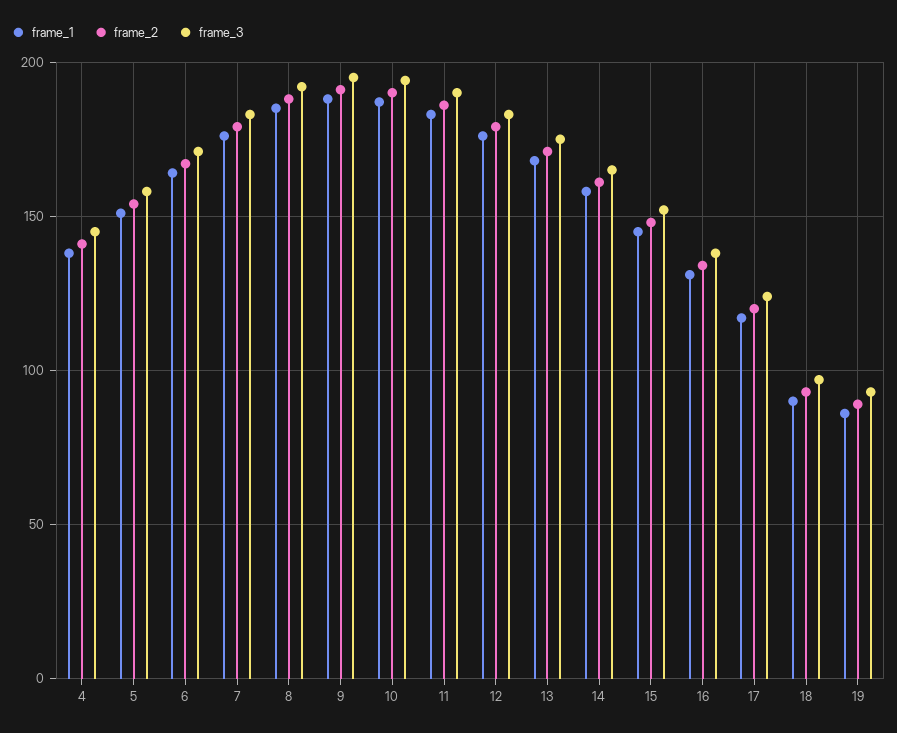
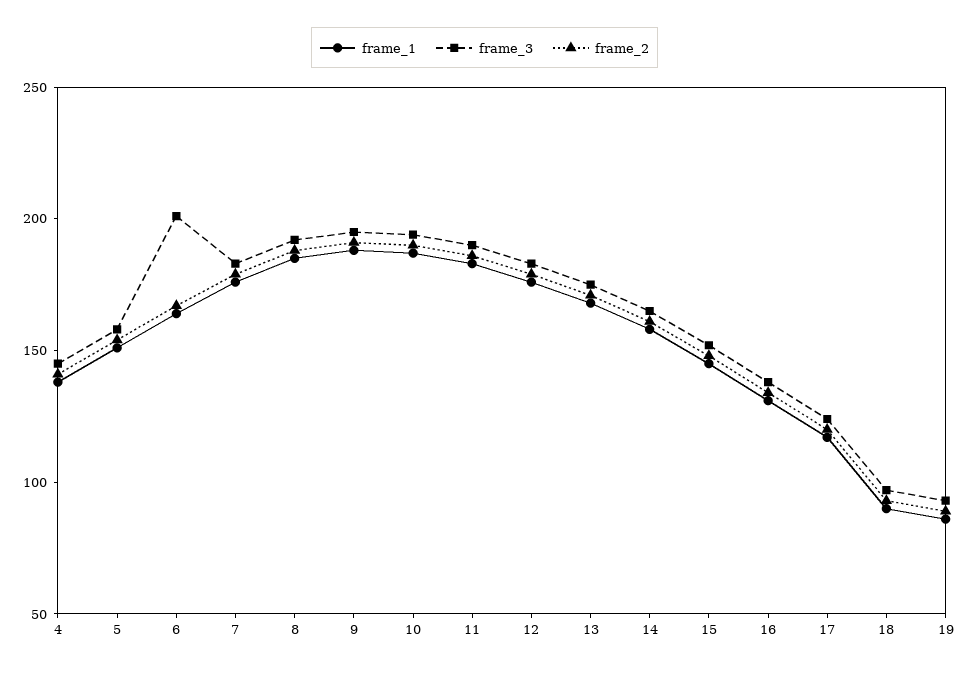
  {
    "frame_1": {
      "4": 140,
      "5": 150,
      "6": 165,
      "7": 175,
      "8": 185,
      "9": 190,
      "10": 185,
      "11": 185,
      "12": 175,
      "13": 170,
      "14": 160,
      "15": 145,
      "16": 130,
      "17": 115,
      "18": 90,
      "19": 85
    },
    "frame_2": {
      "4": 140,
      "5": 155,
      "6": 165,
      "7": 180,
      "8": 190,
      "9": 190,
      "10": 190,
      "11": 185,
      "12": 180,
      "13": 170,
      "14": 160,
      "15": 150,
      "16": 135,
      "17": 120,
      "18": 95,
      "19": 90
    },
    "frame_3": {
      "4": 145,
      "5": 160,
-     "6": 170,
+     "6": 200,
      "7": 185,
      "8": 190,
      "9": 195,
      "10": 195,
      "11": 190,
      "12": 185,
      "13": 175,
      "14": 165,
      "15": 150,
      "16": 140,
      "17": 125,
      "18": 95,
      "19": 95
    }
  }

